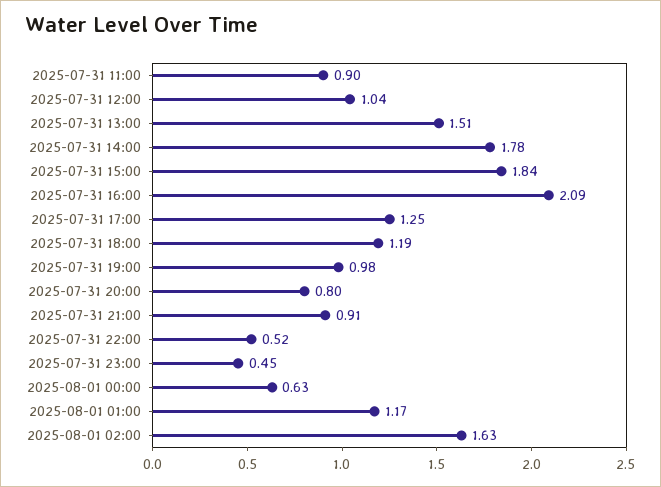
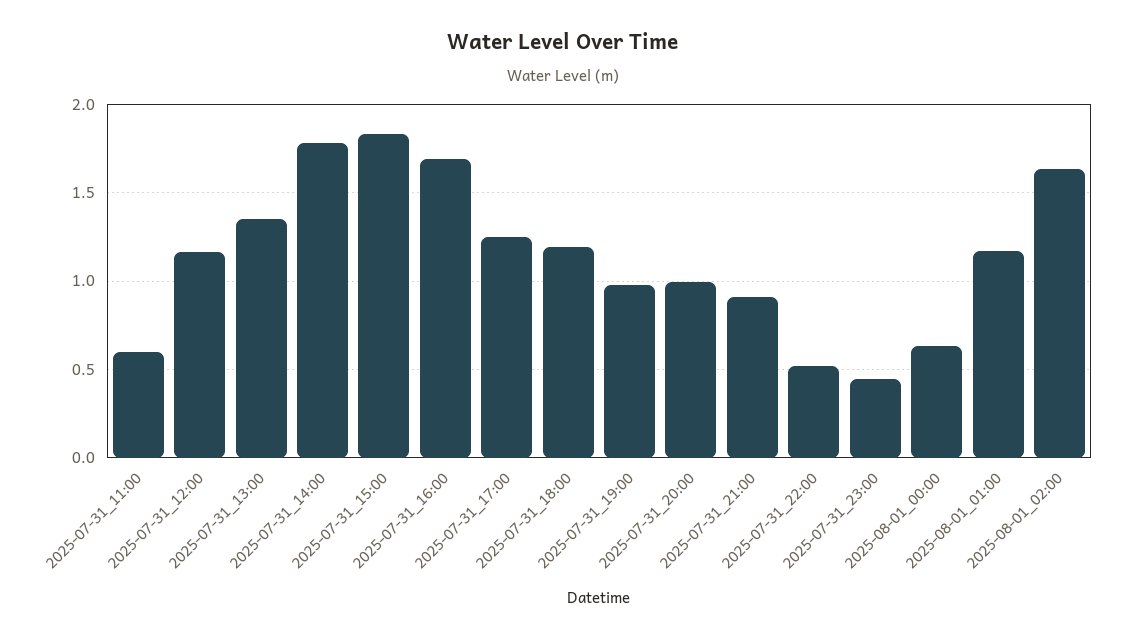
  {
-   "2025-07-31 11:00": 0.9,
+   "2025-07-31 11:00": 0.6,
-   "2025-07-31 12:00": 1.04,
+   "2025-07-31 12:00": 1.15,
-   "2025-07-31 13:00": 1.51,
+   "2025-07-31 13:00": 1.35,
    "2025-07-31 14:00": 1.78,
    "2025-07-31 15:00": 1.84,
-   "2025-07-31 16:00": 2.09,
+   "2025-07-31 16:00": 1.7,
    "2025-07-31 17:00": 1.25,
    "2025-07-31 18:00": 1.19,
    "2025-07-31 19:00": 0.98,
-   "2025-07-31 20:00": 0.8,
+   "2025-07-31 20:00": 1,
    "2025-07-31 21:00": 0.91,
    "2025-07-31 22:00": 0.52,
    "2025-07-31 23:00": 0.45,
    "2025-08-01 00:00": 0.63,
    "2025-08-01 01:00": 1.17,
    "2025-08-01 02:00": 1.63
  }

